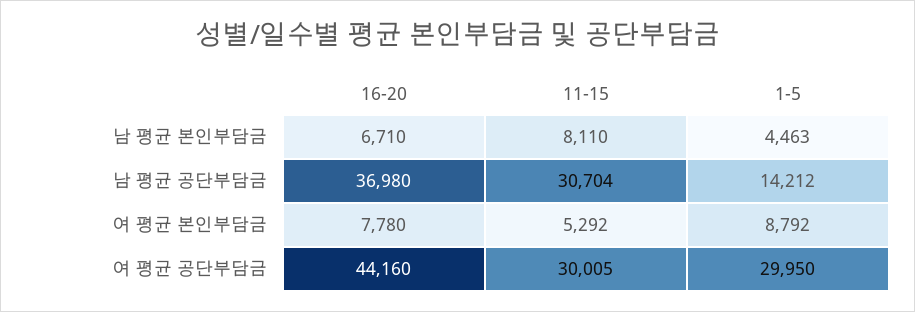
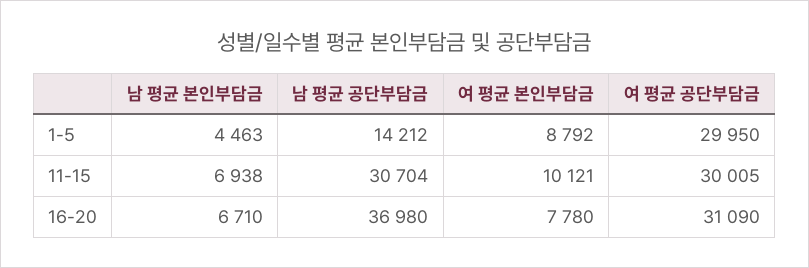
  {
    "16-20": {
      "남 평균 본인부담금": 6710,
      "남 평균 공단부담금": 36980,
      "여 평균 본인부담금": 7780,
-     "여 평균 공단부담금": 44160
+     "여 평균 공단부담금": 31090
    },
    "11-15": {
-     "남 평균 본인부담금": 8110,
+     "남 평균 본인부담금": 6938,
      "남 평균 공단부담금": 30704,
-     "여 평균 본인부담금": 5292,
+     "여 평균 본인부담금": 10121,
      "여 평균 공단부담금": 30005
    },
    "1-5": {
      "남 평균 본인부담금": 4463,
      "남 평균 공단부담금": 14212,
      "여 평균 본인부담금": 8792,
      "여 평균 공단부담금": 29950
    }
  }

